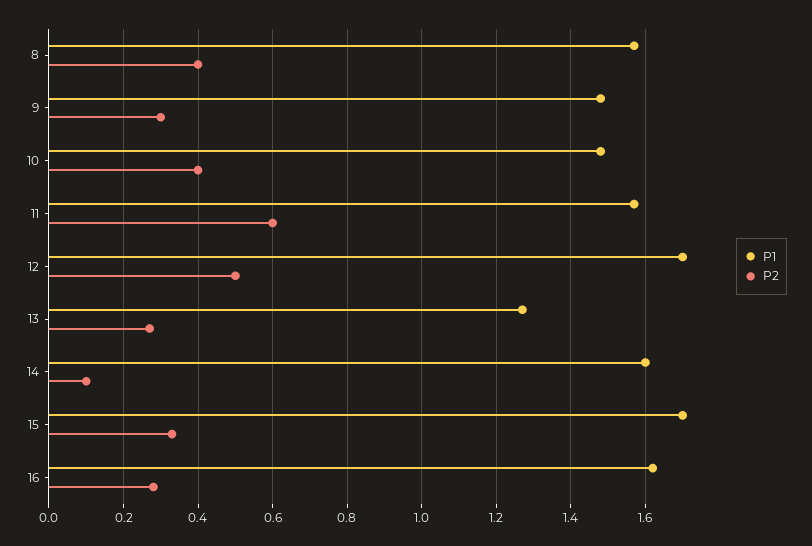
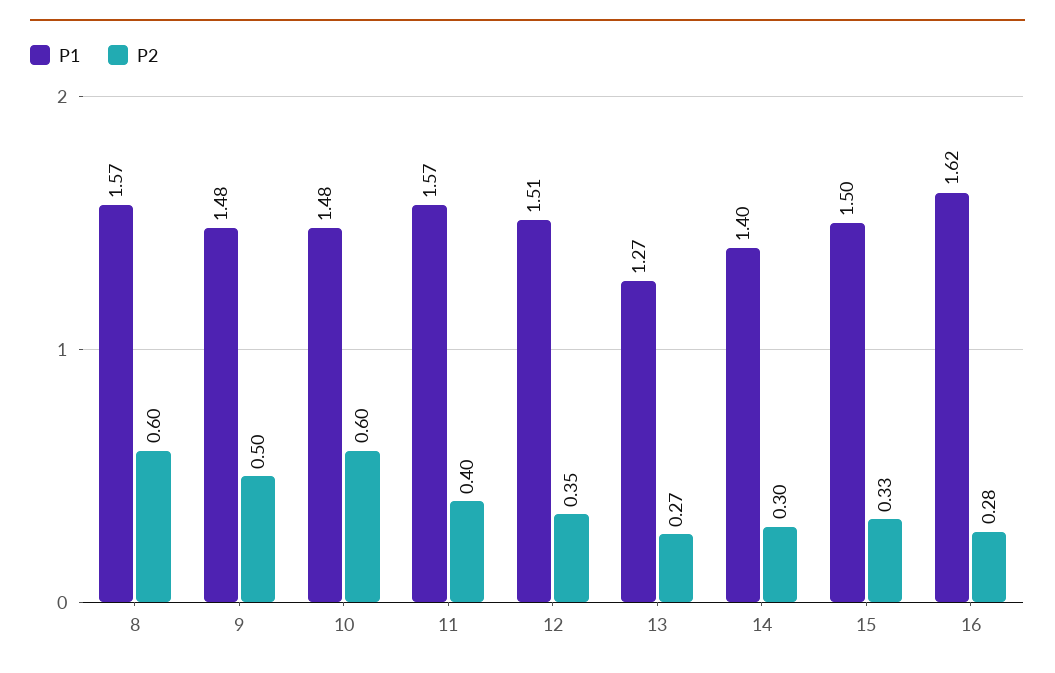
  {
    "P1": {
      "8": 1.57,
      "9": 1.48,
      "10": 1.48,
      "11": 1.57,
-     "12": 1.7,
+     "12": 1.51,
      "13": 1.27,
-     "14": 1.6,
+     "14": 1.4,
-     "15": 1.7,
+     "15": 1.5,
      "16": 1.62
    },
    "P2": {
-     "8": 0.4,
+     "8": 0.6,
-     "9": 0.3,
+     "9": 0.5,
-     "10": 0.4,
+     "10": 0.6,
-     "11": 0.6,
+     "11": 0.4,
-     "12": 0.5,
+     "12": 0.35,
      "13": 0.27,
-     "14": 0.1,
+     "14": 0.3,
      "15": 0.33,
      "16": 0.28
    }
  }

